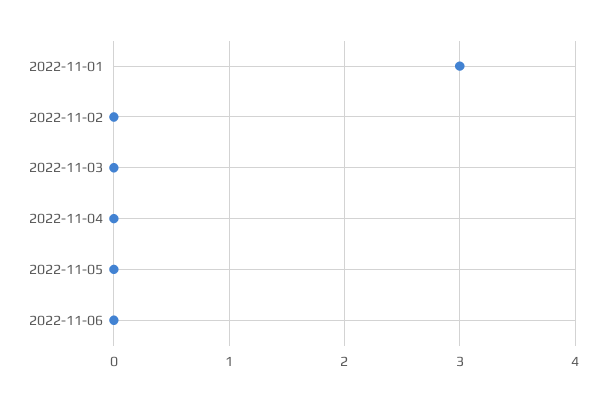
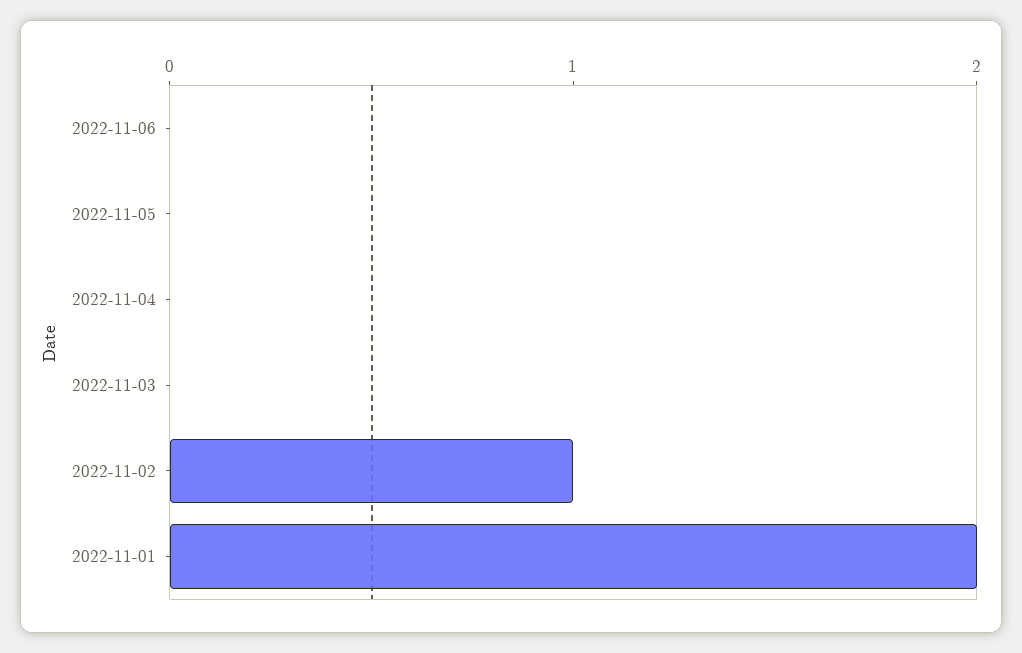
  {
-   "2022-11-01": 3,
+   "2022-11-01": 2,
-   "2022-11-02": 0,
+   "2022-11-02": 1,
    "2022-11-03": 0,
    "2022-11-04": 0,
    "2022-11-05": 0,
    "2022-11-06": 0
  }

